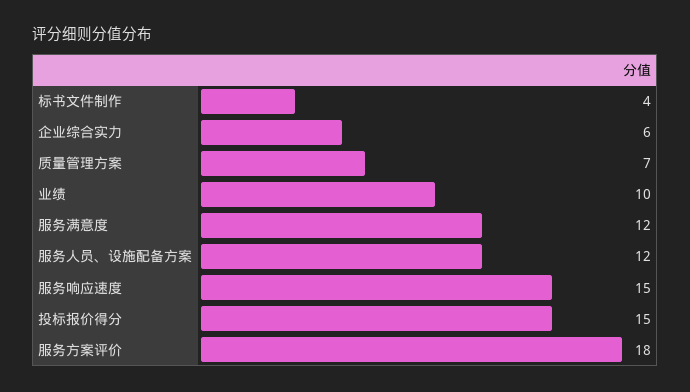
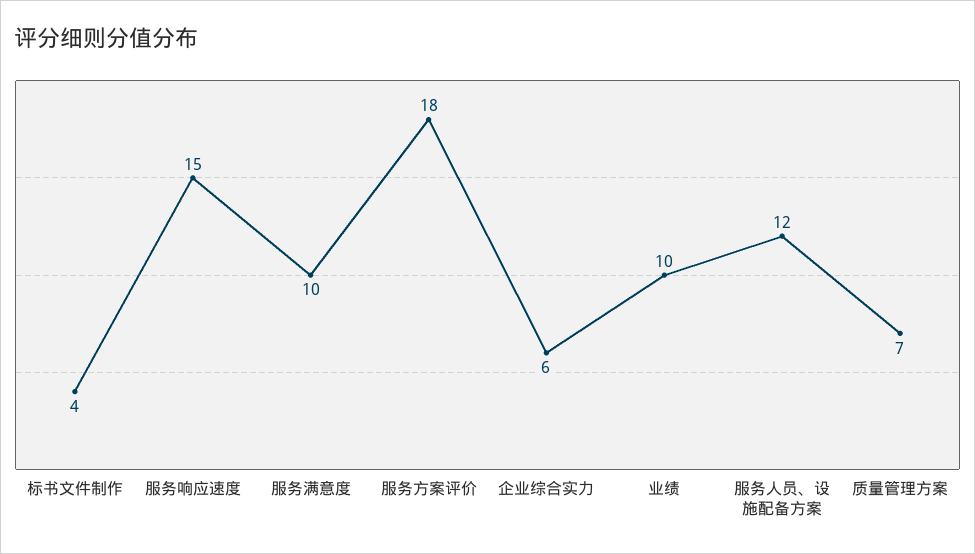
  {
    "标书文件制作": 4,
    "企业综合实力": 6,
    "质量管理方案": 7,
    "业绩": 10,
-   "服务满意度": 12,
+   "服务满意度": 10,
    "服务人员、设施配备方案": 12,
    "服务响应速度": 15,
-   "投标报价得分": 15,
    "服务方案评价": 18
  }

